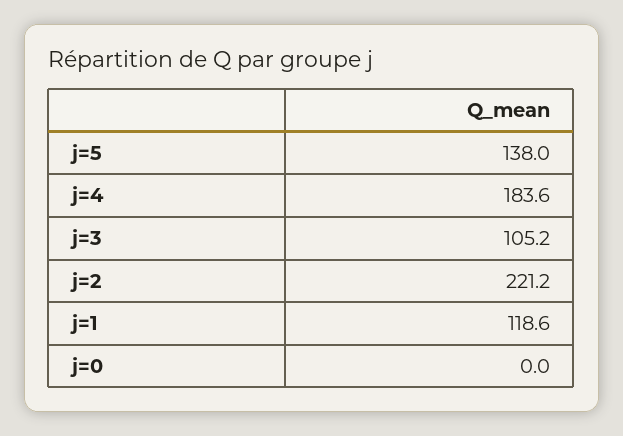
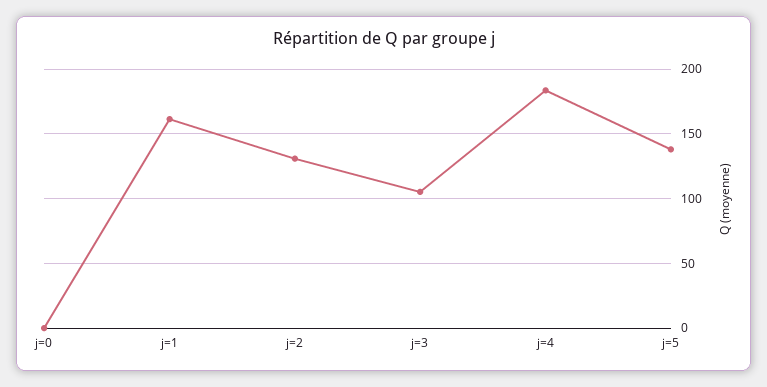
  {
    "j=5": 138,
    "j=4": 183.6,
    "j=3": 105.2,
-   "j=2": 221.2,
+   "j=2": 130,
-   "j=1": 118.6,
+   "j=1": 160,
    "j=0": 0
  }

